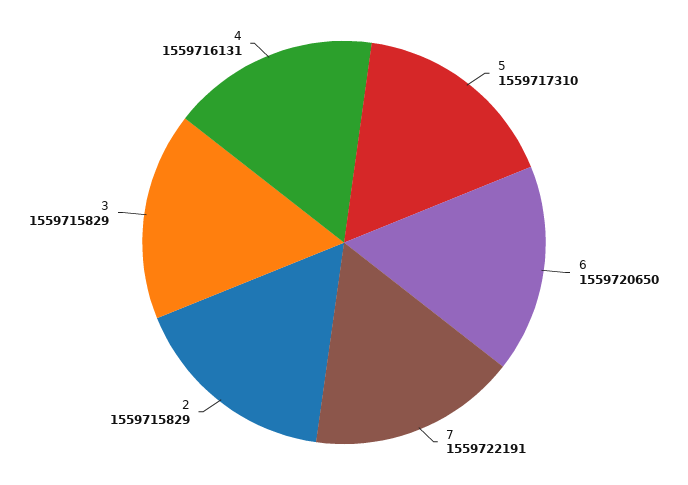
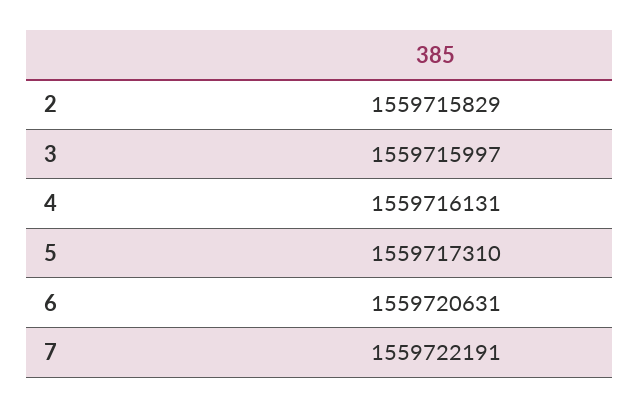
  {
    "5": 1559717310,
-   "6": 1559720650,
+   "6": 1559720631,
    "7": 1559722191,
    "2": 1559715829,
-   "3": 1559715829,
+   "3": 1559715997,
    "4": 1559716131
  }

